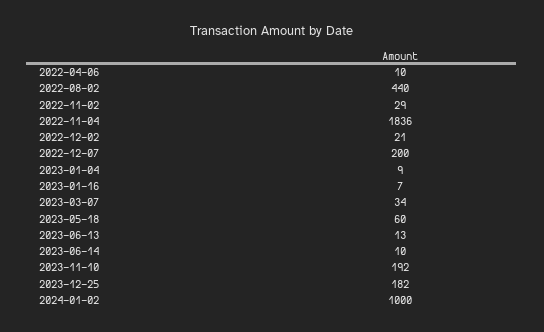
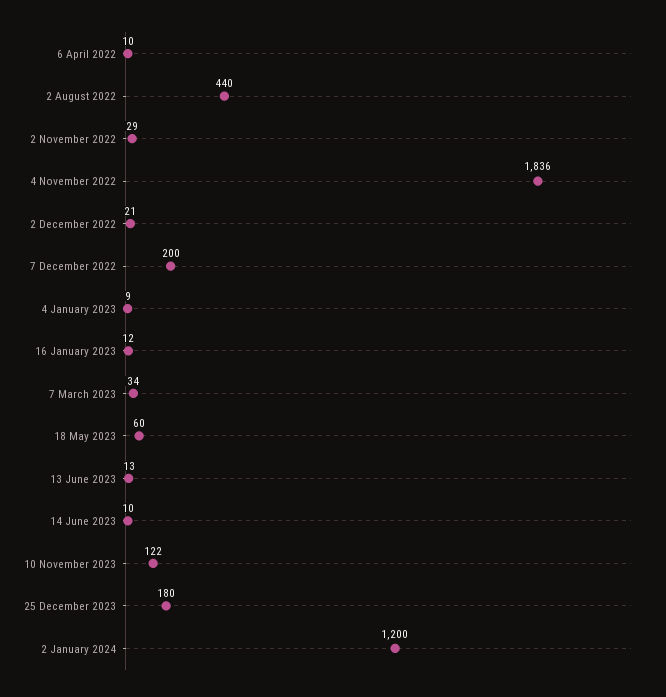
  {
    "2022-04-06": 10,
    "2022-08-02": 440,
    "2022-11-02": 29,
    "2022-11-04": 1836,
    "2022-12-02": 21,
    "2022-12-07": 200,
    "2023-01-04": 9,
-   "2023-01-16": 7,
+   "2023-01-16": 12,
    "2023-03-07": 34,
    "2023-05-18": 60,
    "2023-06-13": 13,
    "2023-06-14": 10,
-   "2023-11-10": 192,
+   "2023-11-10": 122,
-   "2023-12-25": 182,
+   "2023-12-25": 180,
-   "2024-01-02": 1000
+   "2024-01-02": 1200
  }

